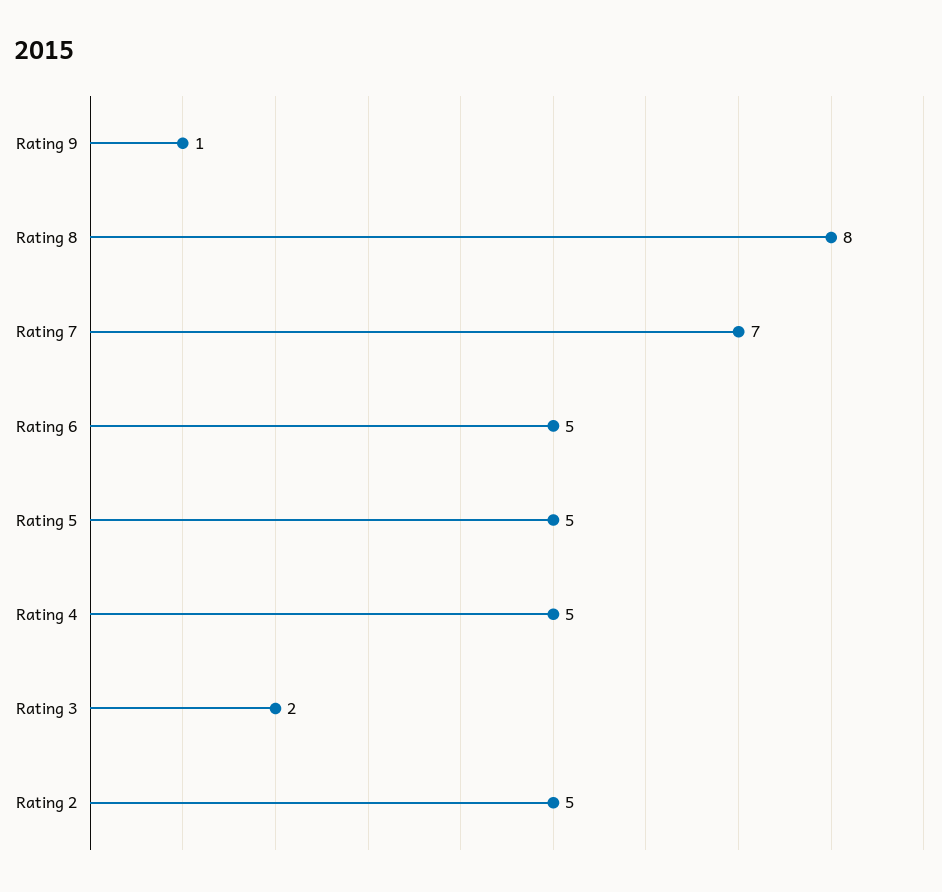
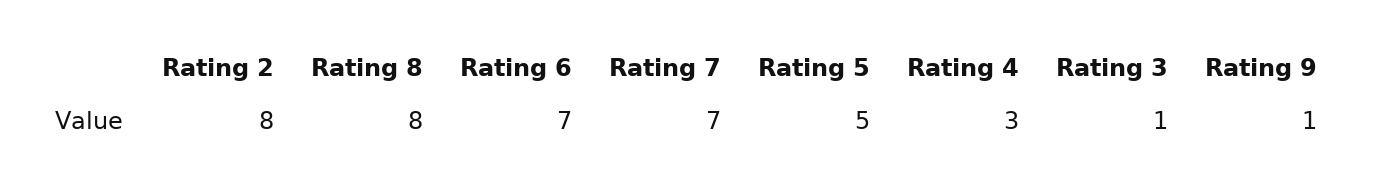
  {
    "Rating 9": 1,
    "Rating 8": 8,
    "Rating 7": 7,
-   "Rating 6": 5,
+   "Rating 6": 7,
    "Rating 5": 5,
-   "Rating 4": 5,
+   "Rating 4": 3,
-   "Rating 3": 2,
+   "Rating 3": 1,
-   "Rating 2": 5
+   "Rating 2": 8
  }

